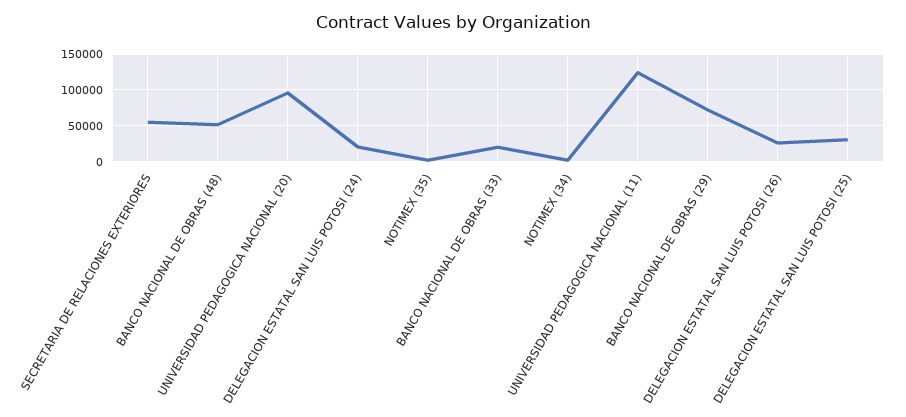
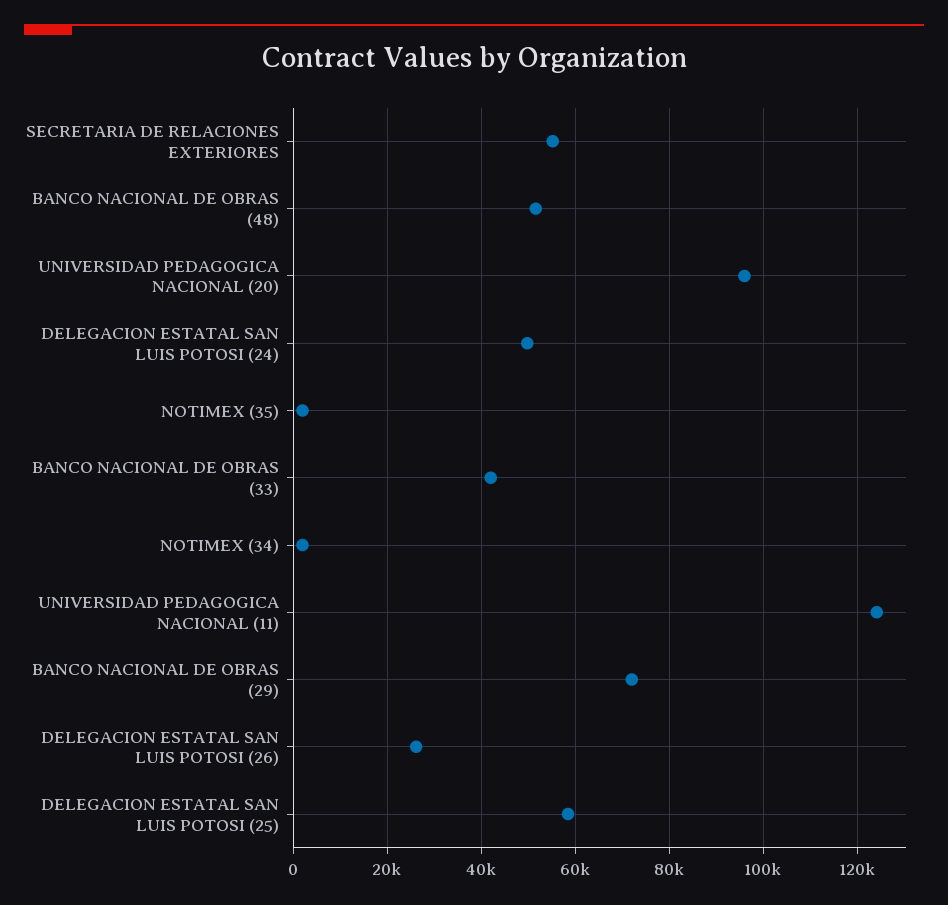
  {
    "SECRETARIA DE RELACIONES EXTERIORES": 56000,
    "BANCO NACIONAL DE OBRAS (48)": 52000,
    "UNIVERSIDAD PEDAGOGICA NACIONAL (20)": 96000,
-   "DELEGACION ESTATAL SAN LUIS POTOSI (24)": 20000,
+   "DELEGACION ESTATAL SAN LUIS POTOSI (24)": 50000,
    "NOTIMEX (35)": 2000,
-   "BANCO NACIONAL DE OBRAS (33)": 20000,
+   "BANCO NACIONAL DE OBRAS (33)": 42000,
    "NOTIMEX (34)": 2000,
    "UNIVERSIDAD PEDAGOGICA NACIONAL (11)": 124000,
    "BANCO NACIONAL DE OBRAS (29)": 72000,
    "DELEGACION ESTATAL SAN LUIS POTOSI (26)": 26000,
-   "DELEGACION ESTATAL SAN LUIS POTOSI (25)": 30000
+   "DELEGACION ESTATAL SAN LUIS POTOSI (25)": 58000
  }

